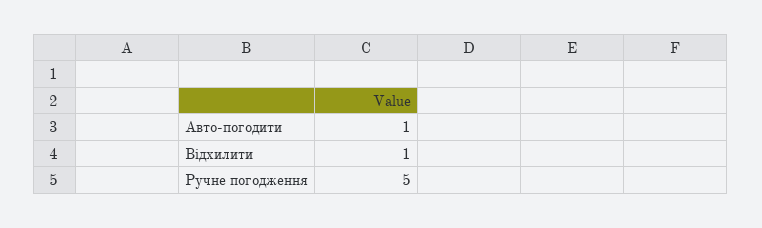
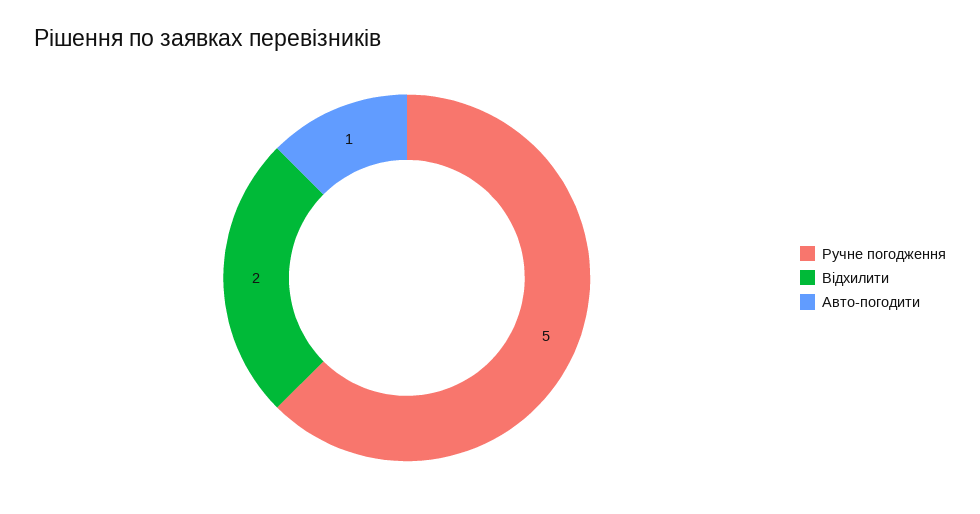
  {
    "Авто-погодити": 1,
-   "Відхилити": 1,
+   "Відхилити": 2,
    "Ручне погодження": 5
  }

